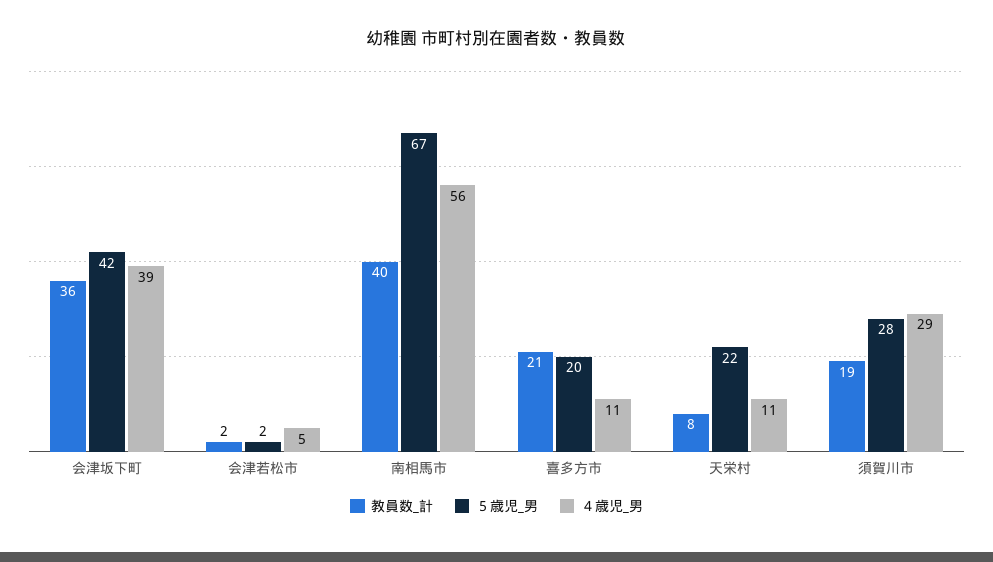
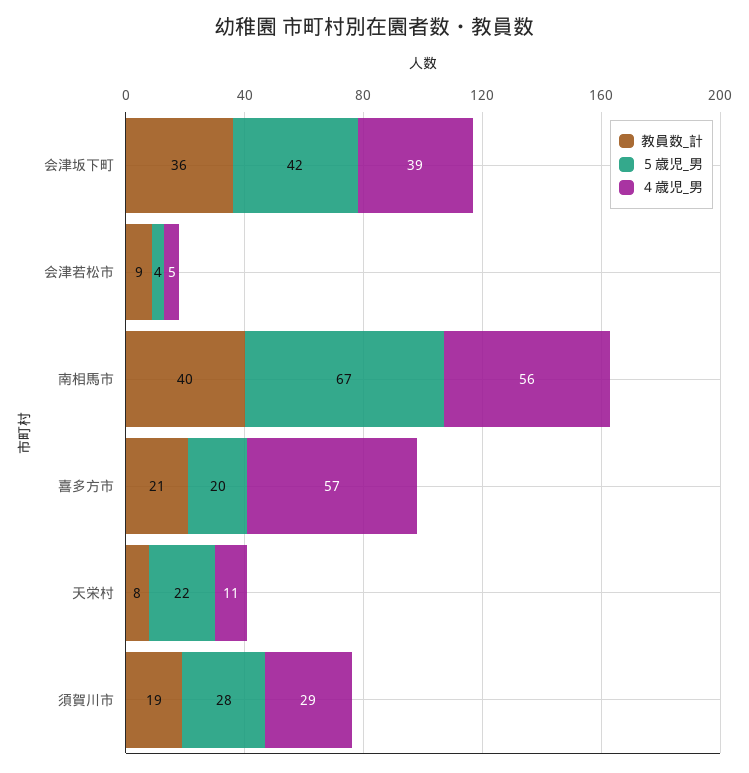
  {
    "教員数_計": {
      "会津坂下町": 36,
-     "会津若松市": 2,
+     "会津若松市": 9,
      "南相馬市": 40,
      "喜多方市": 21,
      "天栄村": 8,
      "須賀川市": 19
    },
    "５歳児_男": {
      "会津坂下町": 42,
-     "会津若松市": 2,
+     "会津若松市": 4,
      "南相馬市": 67,
      "喜多方市": 20,
      "天栄村": 22,
      "須賀川市": 28
    },
    "４歳児_男": {
      "会津坂下町": 39,
      "会津若松市": 5,
      "南相馬市": 56,
-     "喜多方市": 11,
+     "喜多方市": 57,
      "天栄村": 11,
      "須賀川市": 29
    }
  }

